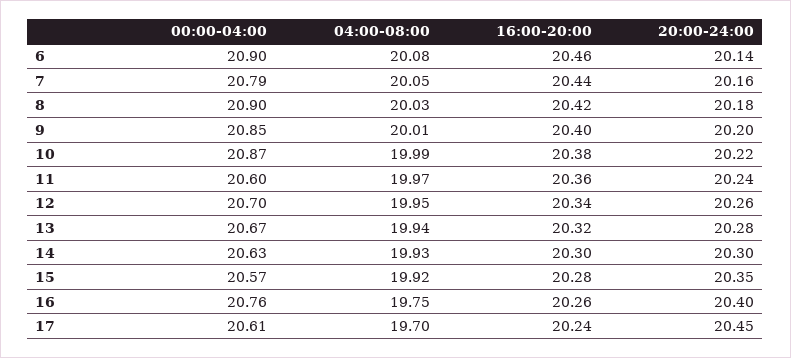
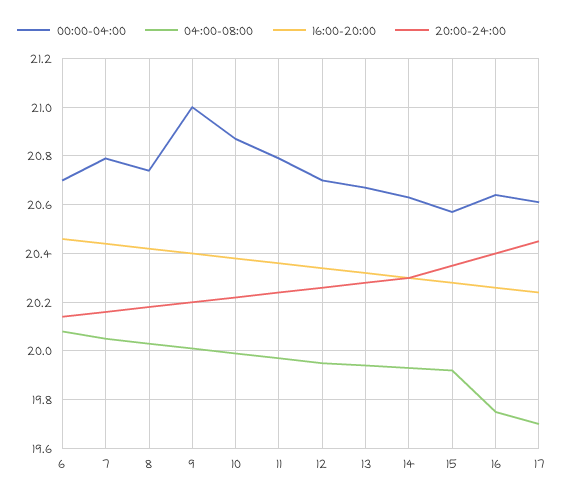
  {
    "00:00-04:00": {
-     "6": 20.9,
+     "6": 20.7,
      "7": 20.79,
-     "8": 20.9,
+     "8": 20.75,
-     "9": 20.85,
+     "9": 21,
      "10": 20.87,
-     "11": 20.6,
+     "11": 20.8,
      "12": 20.7,
      "13": 20.67,
      "14": 20.63,
      "15": 20.57,
-     "16": 20.76,
+     "16": 20.65,
      "17": 20.61
    },
    "04:00-08:00": {
      "6": 20.08,
      "7": 20.05,
      "8": 20.03,
      "9": 20.01,
      "10": 19.99,
      "11": 19.97,
      "12": 19.95,
      "13": 19.94,
      "14": 19.93,
      "15": 19.92,
      "16": 19.75,
      "17": 19.7
    },
    "16:00-20:00": {
      "6": 20.46,
      "7": 20.44,
      "8": 20.42,
      "9": 20.4,
      "10": 20.38,
      "11": 20.36,
      "12": 20.34,
      "13": 20.32,
      "14": 20.3,
      "15": 20.28,
      "16": 20.26,
      "17": 20.24
    },
    "20:00-24:00": {
      "6": 20.14,
      "7": 20.16,
      "8": 20.18,
      "9": 20.2,
      "10": 20.22,
      "11": 20.24,
      "12": 20.26,
      "13": 20.28,
      "14": 20.3,
      "15": 20.35,
      "16": 20.4,
      "17": 20.45
    }
  }

